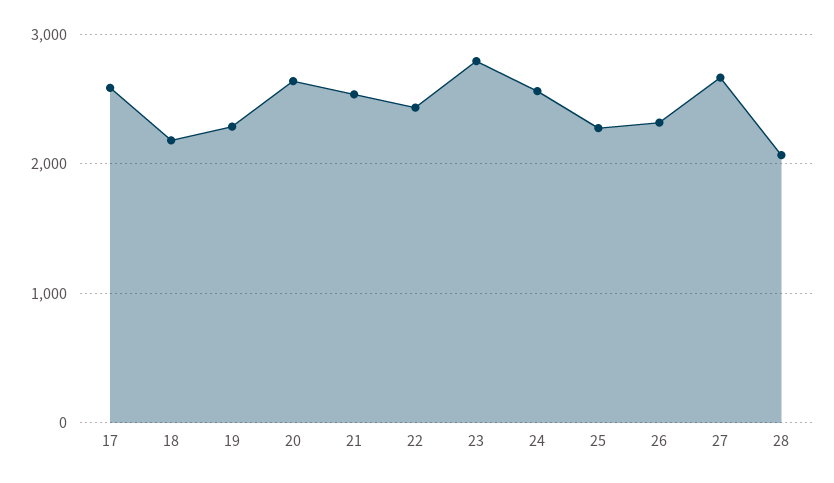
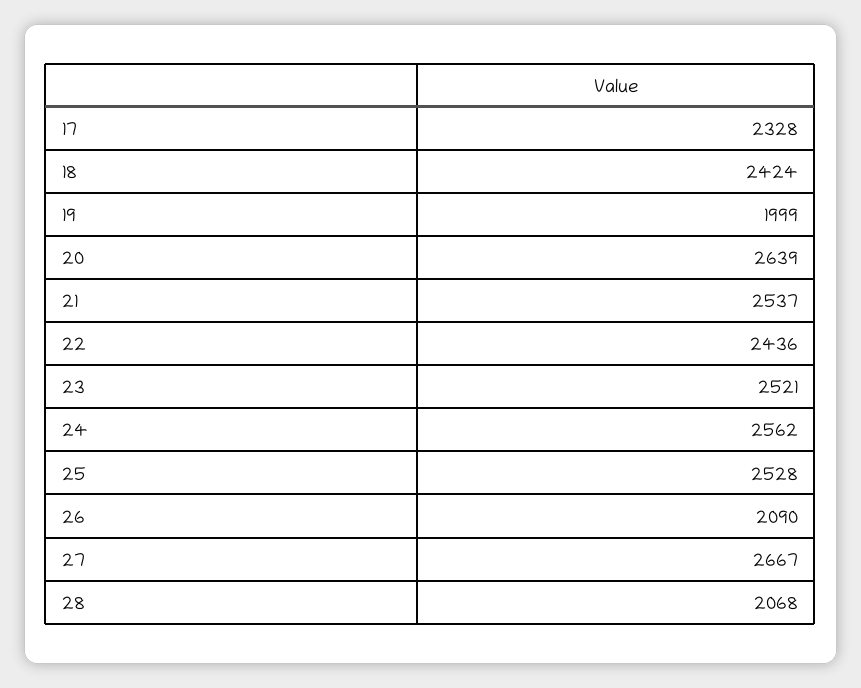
  {
-   "17": 2600,
+   "17": 2328,
-   "18": 2200,
+   "18": 2424,
-   "19": 2300,
+   "19": 1999,
    "20": 2639,
    "21": 2537,
    "22": 2436,
-   "23": 2800,
+   "23": 2521,
    "24": 2562,
-   "25": 2300,
+   "25": 2528,
-   "26": 2300,
+   "26": 2090,
    "27": 2667,
    "28": 2068
  }

